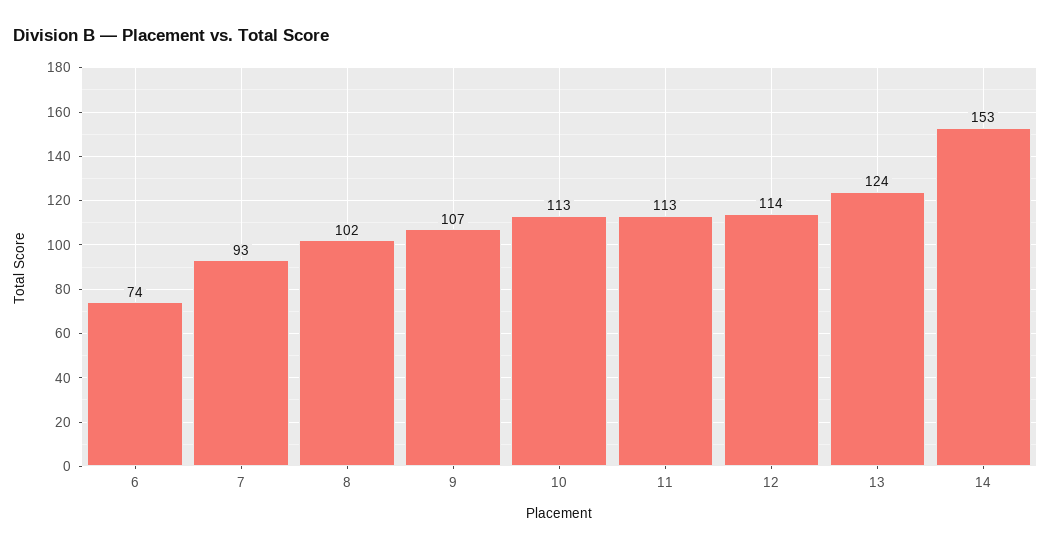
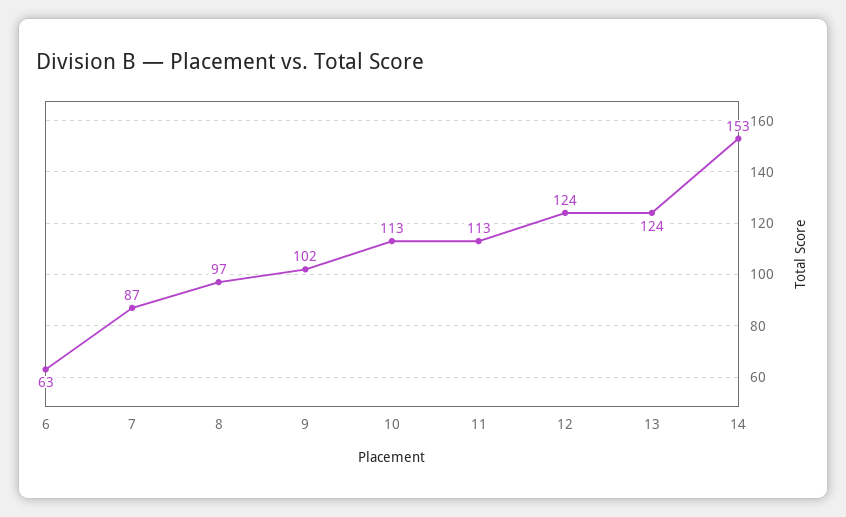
  {
-   "6": 74,
+   "6": 63,
-   "7": 93,
+   "7": 87,
-   "8": 102,
+   "8": 97,
-   "9": 107,
+   "9": 102,
    "10": 113,
    "11": 113,
-   "12": 114,
+   "12": 124,
    "13": 124,
    "14": 153
  }

